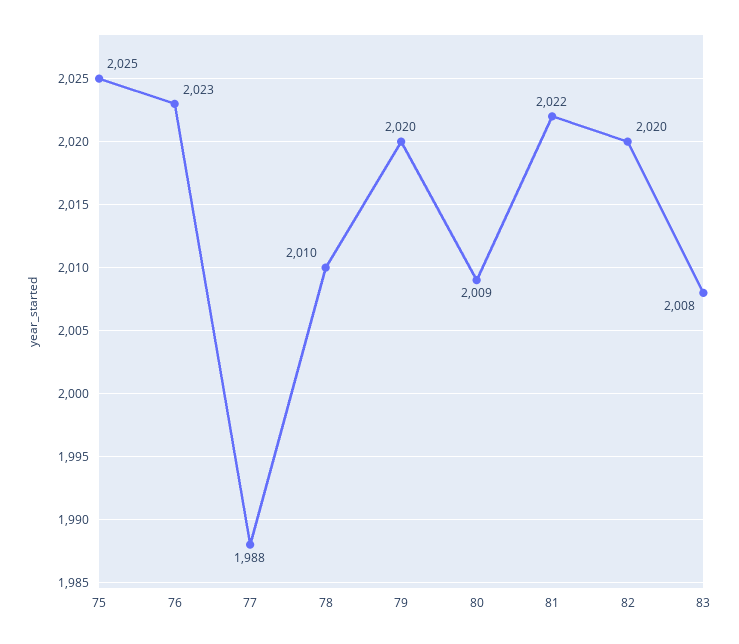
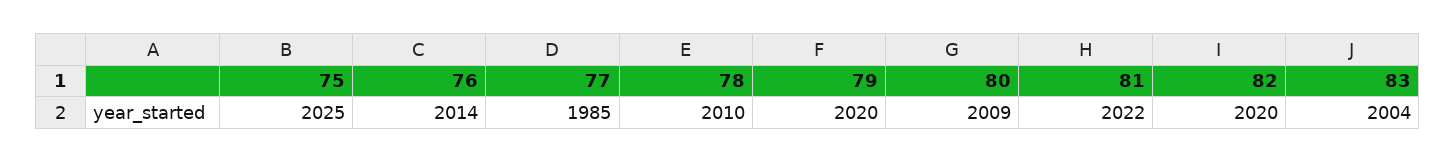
  {
    "75": 2025,
-   "76": 2023,
+   "76": 2014,
-   "77": 1988,
+   "77": 1985,
    "78": 2010,
    "79": 2020,
    "80": 2009,
    "81": 2022,
    "82": 2020,
-   "83": 2008
+   "83": 2004
  }

